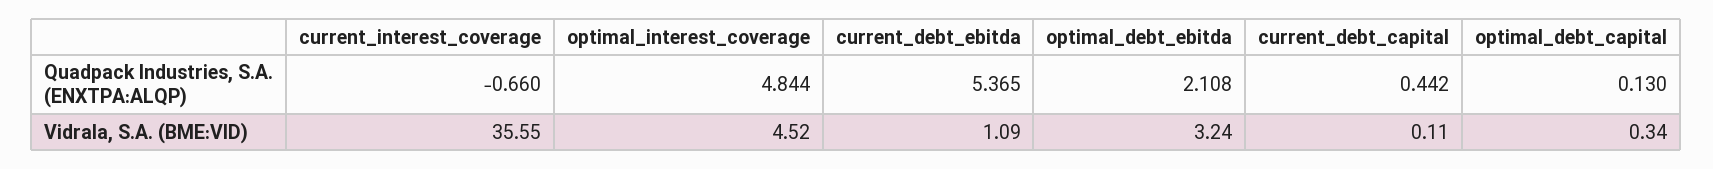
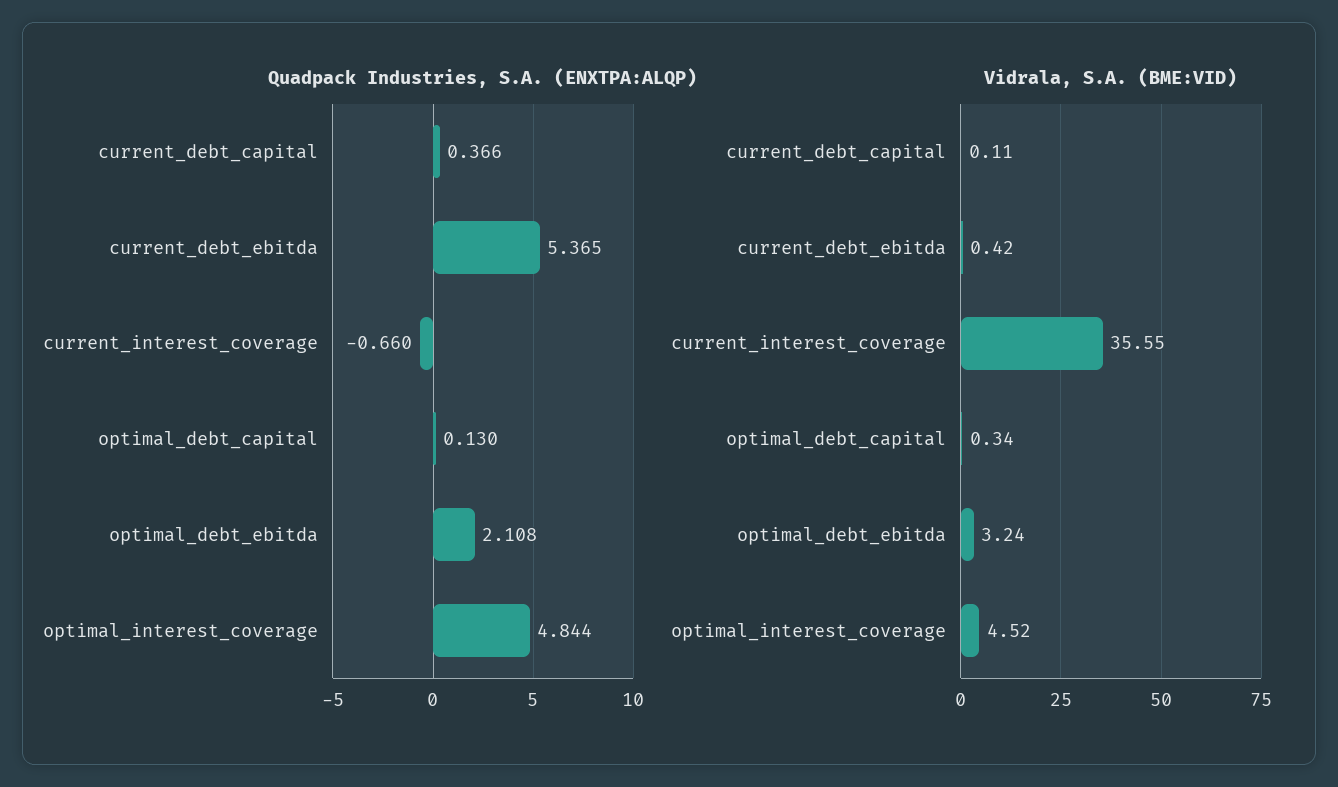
  {
    "Quadpack Industries, S.A. (ENXTPA:ALQP)": {
      "current_interest_coverage": -0.66,
      "optimal_interest_coverage": 4.844,
      "current_debt_ebitda": 5.365,
      "optimal_debt_ebitda": 2.108,
-     "current_debt_capital": 0.442,
+     "current_debt_capital": 0.366,
      "optimal_debt_capital": 0.13
    },
    "Vidrala, S.A. (BME:VID)": {
      "current_interest_coverage": 35.55,
      "optimal_interest_coverage": 4.52,
-     "current_debt_ebitda": 1.09,
+     "current_debt_ebitda": 0.42,
      "optimal_debt_ebitda": 3.24,
      "current_debt_capital": 0.11,
      "optimal_debt_capital": 0.34
    }
  }

